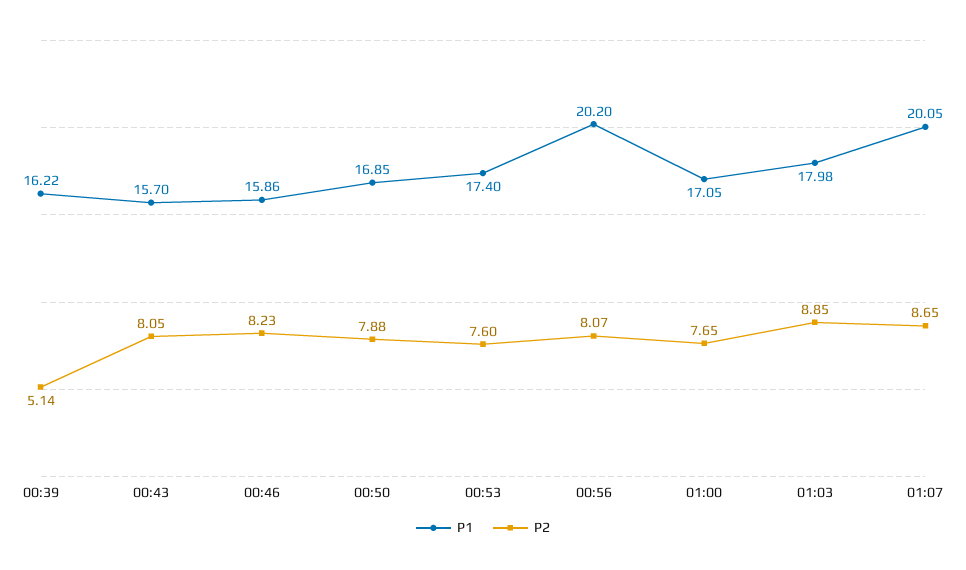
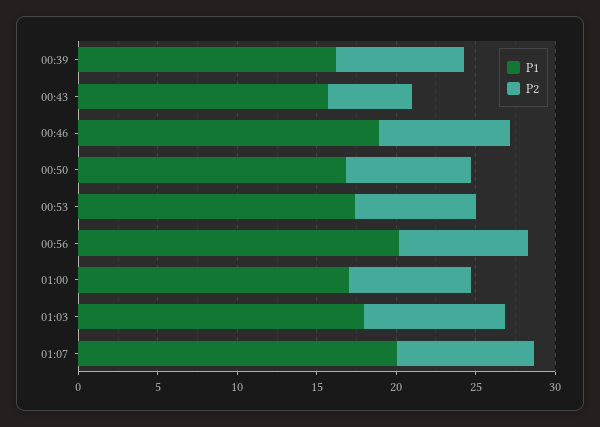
  {
    "P1": {
      "00:39": 16.22,
      "00:43": 15.7,
-     "00:46": 15.86,
+     "00:46": 19,
      "00:50": 16.85,
      "00:53": 17.4,
      "00:56": 20.2,
      "01:00": 17.05,
      "01:03": 17.98,
      "01:07": 20.05
    },
    "P2": {
-     "00:39": 5.14,
+     "00:39": 8,
-     "00:43": 8.05,
+     "00:43": 5,
      "00:46": 8.23,
      "00:50": 7.88,
      "00:53": 7.6,
      "00:56": 8.07,
      "01:00": 7.65,
      "01:03": 8.85,
      "01:07": 8.65
    }
  }

